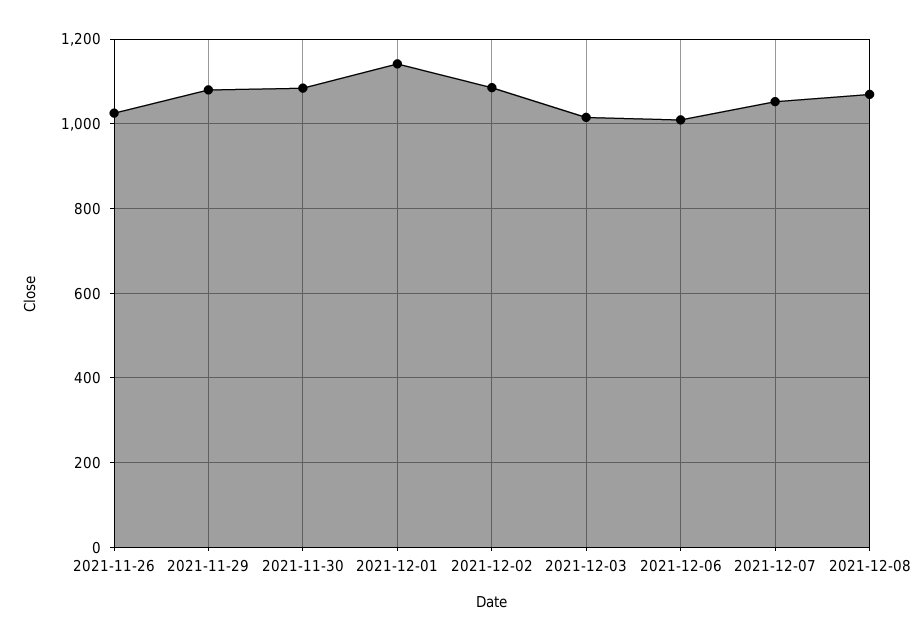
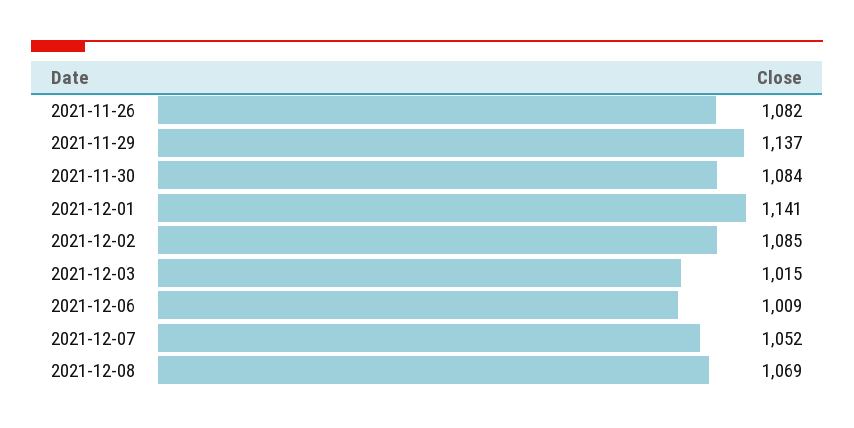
  {
-   "2021-11-26": 1020,
+   "2021-11-26": 1082,
-   "2021-11-29": 1080,
+   "2021-11-29": 1137,
    "2021-11-30": 1084,
    "2021-12-01": 1141,
    "2021-12-02": 1085,
    "2021-12-03": 1015,
    "2021-12-06": 1009,
    "2021-12-07": 1052,
    "2021-12-08": 1069
  }

